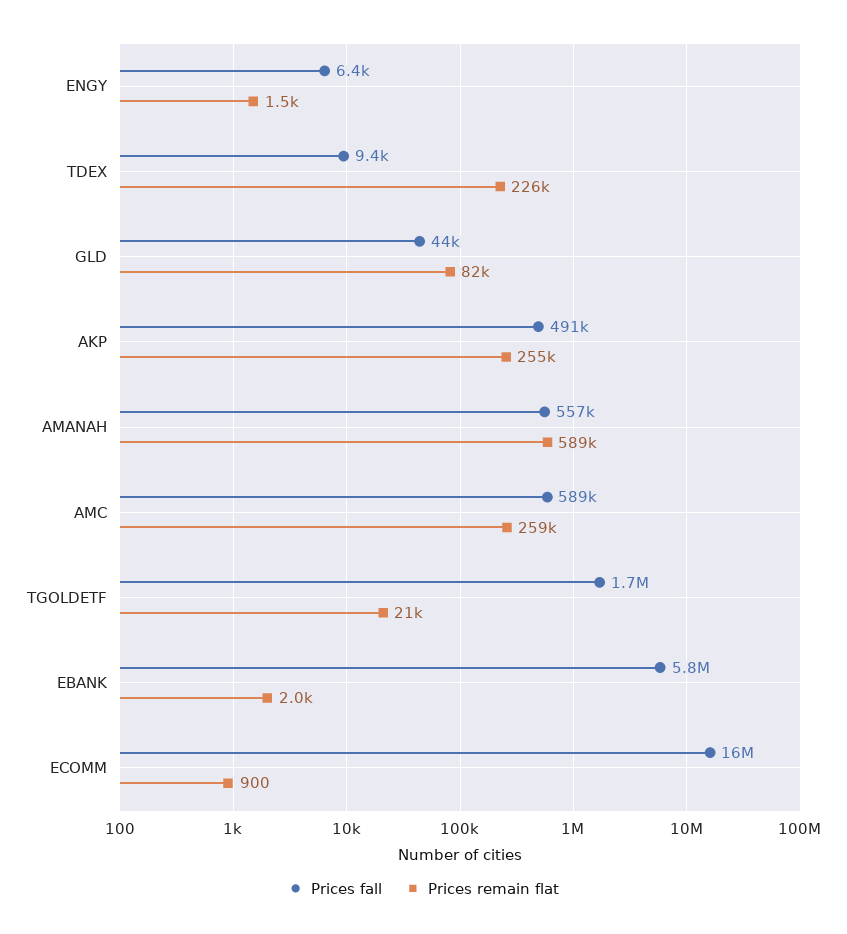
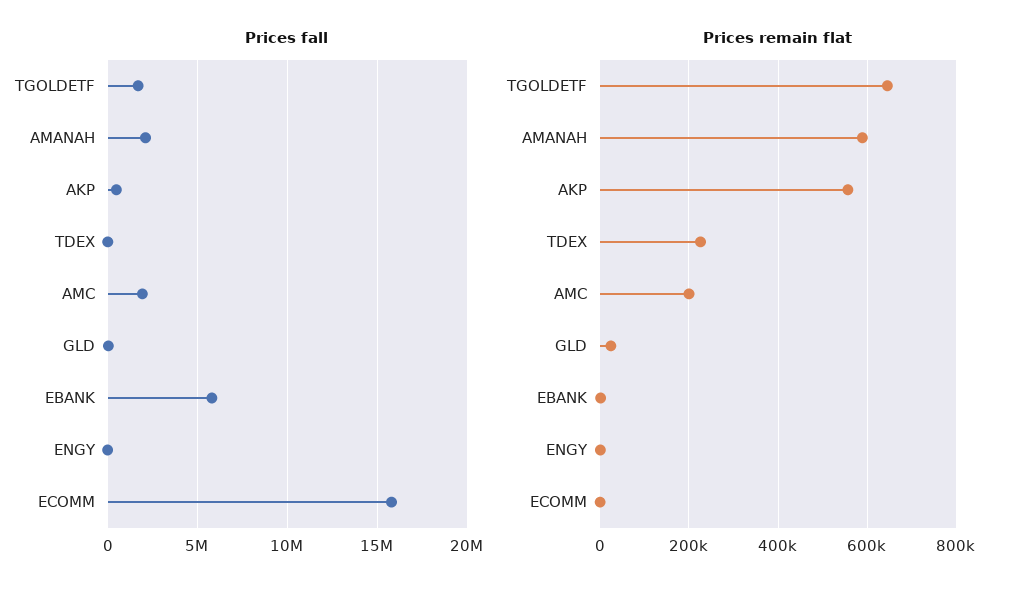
  {
    "Prices fall": {
      "ENGY": 6400,
      "TDEX": 9400,
      "GLD": 44000,
      "AKP": 491000,
-     "AMANAH": 557000,
+     "AMANAH": 2000000,
-     "AMC": 589000,
+     "AMC": 2000000,
      "TGOLDETF": 1700000,
      "EBANK": 5800000,
      "ECOMM": 16000000
    },
    "Prices remain flat": {
      "ENGY": 1500,
      "TDEX": 226000,
-     "GLD": 82000,
+     "GLD": 20000,
-     "AKP": 255000,
+     "AKP": 560000,
      "AMANAH": 589000,
-     "AMC": 259000,
+     "AMC": 200000,
-     "TGOLDETF": 21000,
+     "TGOLDETF": 640000,
      "EBANK": 2000,
      "ECOMM": 900
    }
  }

